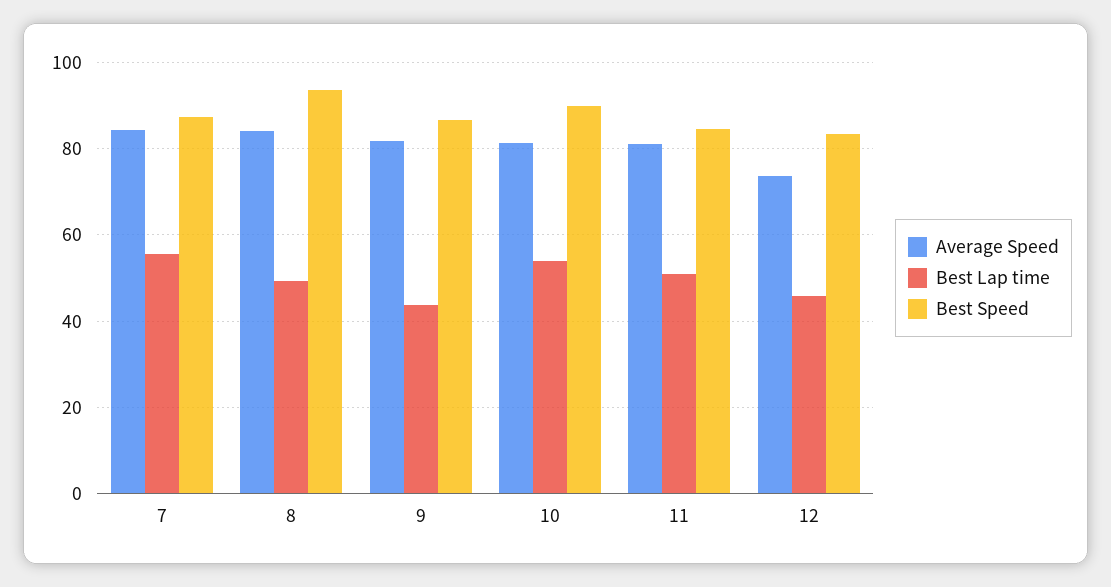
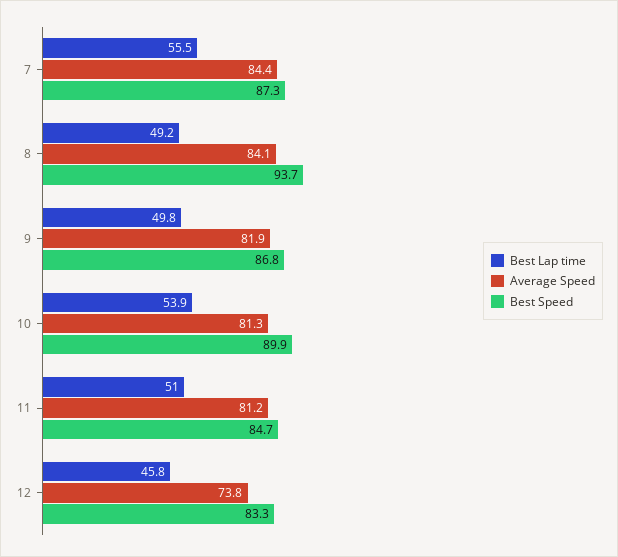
  {
    "Average Speed": {
      "7": 84.4,
      "8": 84.1,
      "9": 81.9,
      "10": 81.3,
      "11": 81.2,
      "12": 73.8
    },
    "Best Lap time": {
      "7": 55.5,
      "8": 49.2,
-     "9": 44,
+     "9": 49.8,
      "10": 53.9,
      "11": 51,
      "12": 45.8
    },
    "Best Speed": {
      "7": 87.3,
      "8": 93.7,
      "9": 86.8,
      "10": 89.9,
      "11": 84.7,
      "12": 83.3
    }
  }

